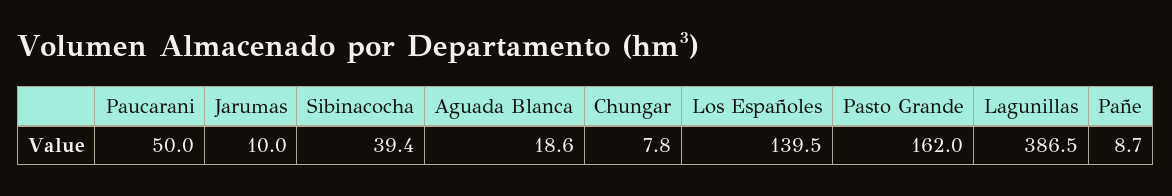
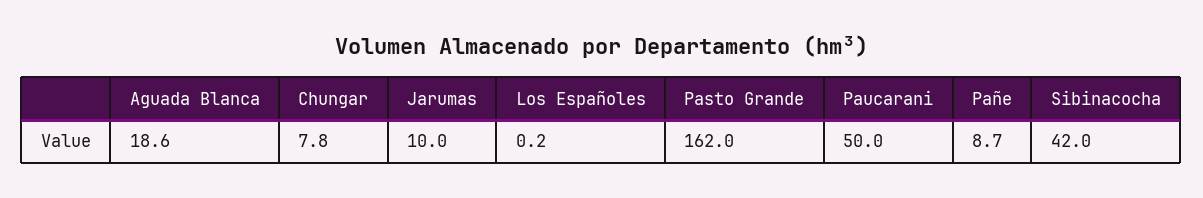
  {
    "Paucarani": 50,
    "Jarumas": 10,
-   "Sibinacocha": 39.4,
+   "Sibinacocha": 42,
    "Aguada Blanca": 18.6,
    "Chungar": 7.8,
-   "Los Españoles": 139.5,
+   "Los Españoles": 0.2,
    "Pasto Grande": 162,
-   "Lagunillas": 386.5,
    "Pañe": 8.7
  }

